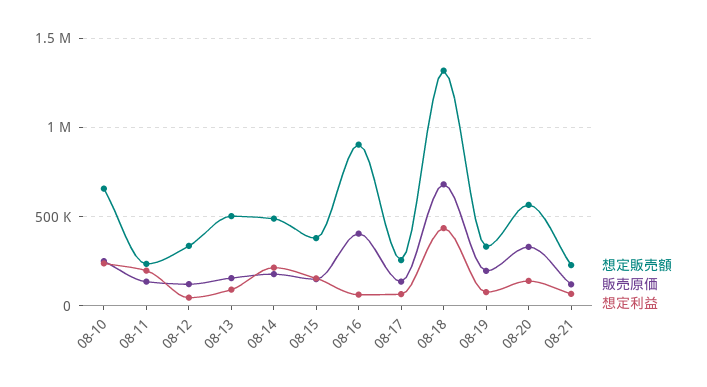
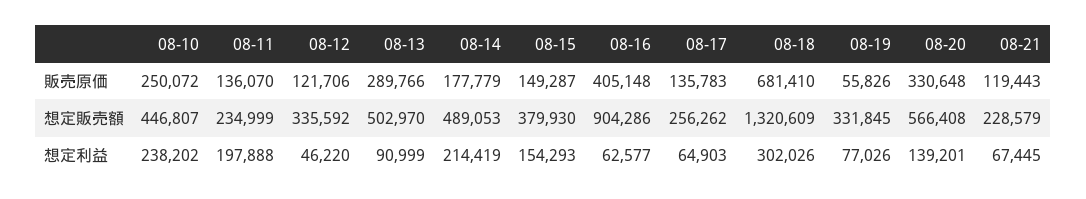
  {
    "想定販売額": {
-     "08-10": 650000,
+     "08-10": 446807,
      "08-11": 234999,
      "08-12": 335592,
      "08-13": 502970,
      "08-14": 489053,
      "08-15": 379930,
      "08-16": 904286,
      "08-17": 256262,
      "08-18": 1320609,
      "08-19": 331845,
      "08-20": 566408,
      "08-21": 228579
    },
    "販売原価": {
      "08-10": 250072,
      "08-11": 136070,
      "08-12": 121706,
-     "08-13": 150000,
+     "08-13": 289766,
      "08-14": 177779,
      "08-15": 149287,
      "08-16": 405148,
      "08-17": 135783,
      "08-18": 681410,
-     "08-19": 200000,
+     "08-19": 55826,
      "08-20": 330648,
      "08-21": 119443
    },
    "想定利益": {
      "08-10": 238202,
      "08-11": 197888,
      "08-12": 46220,
      "08-13": 90999,
      "08-14": 214419,
      "08-15": 154293,
      "08-16": 62577,
      "08-17": 64903,
-     "08-18": 450000,
+     "08-18": 302026,
      "08-19": 77026,
      "08-20": 139201,
      "08-21": 67445
    }
  }

